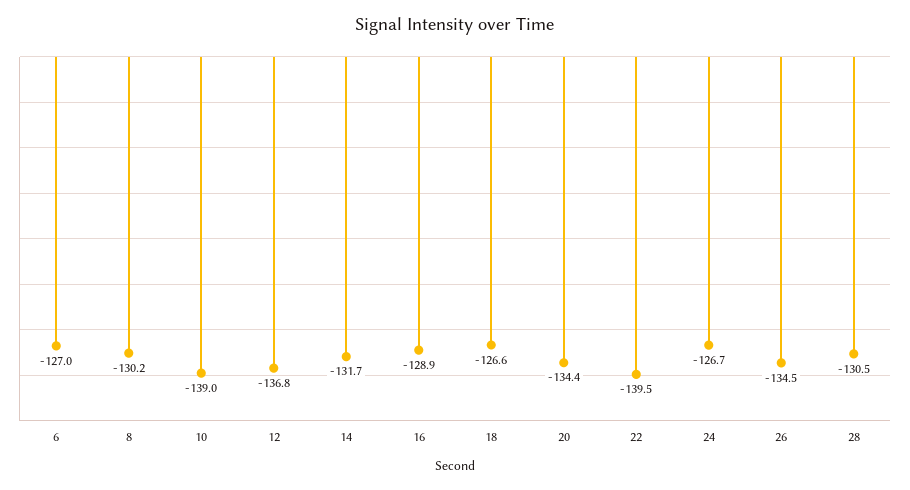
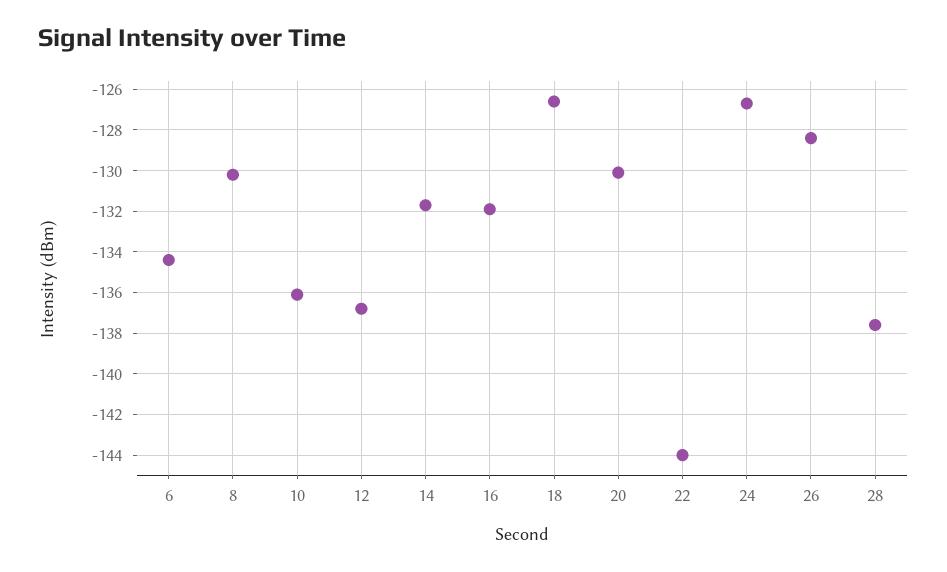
  {
-   "6": -127,
+   "6": -134.5,
    "8": -130.2,
-   "10": -139,
+   "10": -136,
    "12": -136.8,
    "14": -131.7,
-   "16": -128.9,
+   "16": -132,
    "18": -126.6,
-   "20": -134.4,
+   "20": -130,
-   "22": -139.5,
+   "22": -144,
    "24": -126.7,
-   "26": -134.5,
+   "26": -128.5,
-   "28": -130.5
+   "28": -137.5
  }

